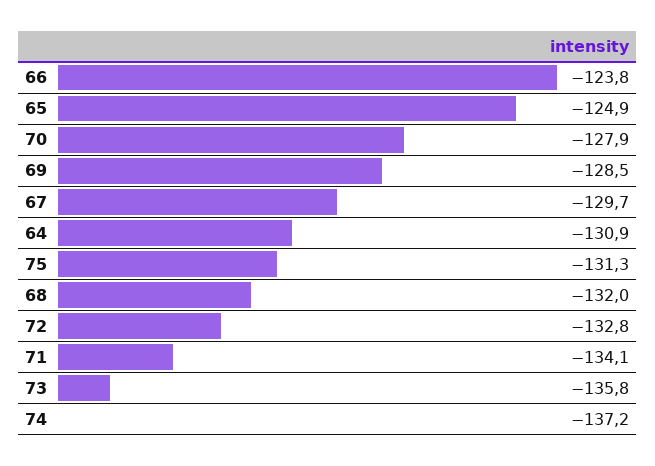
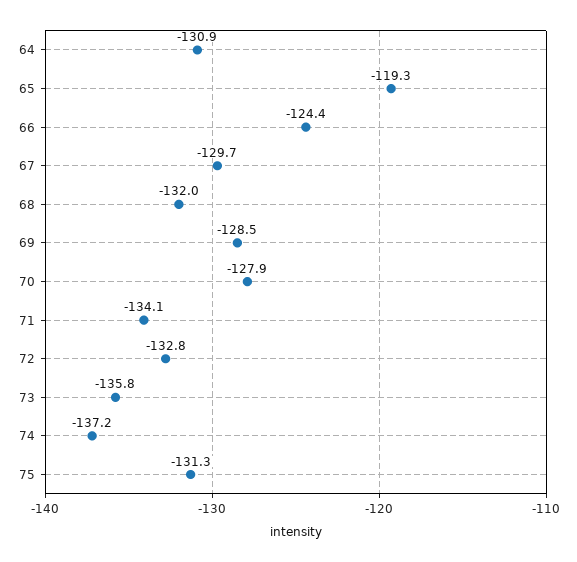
  {
-   "66": -123.8,
+   "66": -124.4,
-   "65": -124.9,
+   "65": -119.3,
    "70": -127.9,
    "69": -128.5,
    "67": -129.7,
    "64": -130.9,
    "75": -131.3,
    "68": -132,
    "72": -132.8,
    "71": -134.1,
    "73": -135.8,
    "74": -137.2
  }

